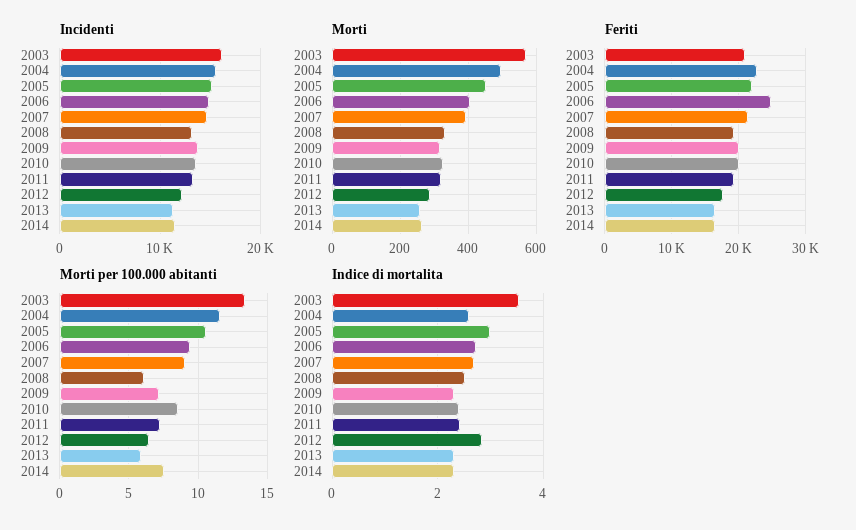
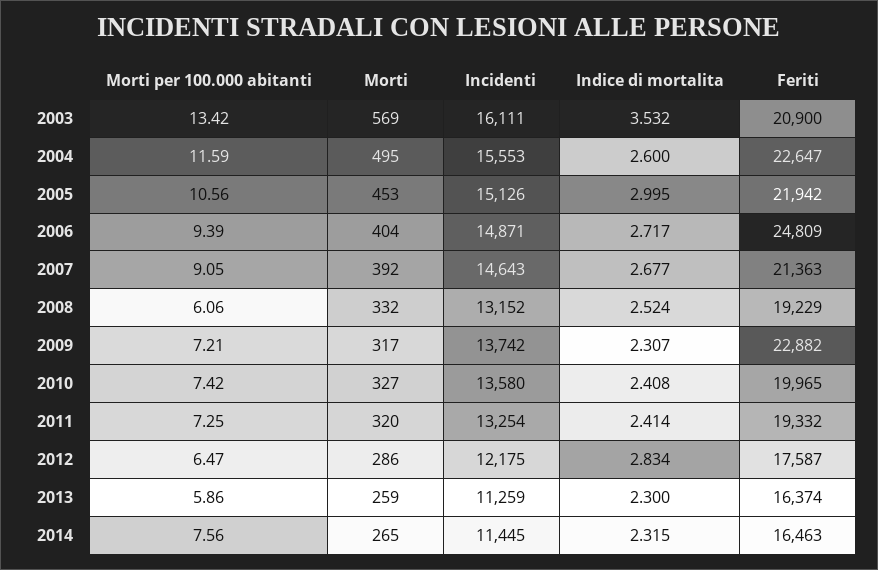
  {
    "Incidenti": {
      "2003": 16111,
      "2004": 15553,
      "2005": 15126,
      "2006": 14871,
      "2007": 14643,
      "2008": 13152,
      "2009": 13742,
      "2010": 13580,
      "2011": 13254,
      "2012": 12175,
      "2013": 11259,
      "2014": 11445
    },
    "Morti": {
      "2003": 569,
      "2004": 495,
      "2005": 453,
      "2006": 404,
      "2007": 392,
      "2008": 332,
      "2009": 317,
      "2010": 327,
      "2011": 320,
      "2012": 286,
      "2013": 259,
      "2014": 265
    },
    "Feriti": {
      "2003": 20900,
      "2004": 22647,
      "2005": 21942,
      "2006": 24809,
      "2007": 21363,
      "2008": 19229,
-     "2009": 20000,
+     "2009": 22882,
      "2010": 19965,
      "2011": 19332,
      "2012": 17587,
      "2013": 16374,
      "2014": 16463
    },
    "Morti per 100.000 abitanti": {
      "2003": 13.42,
      "2004": 11.59,
      "2005": 10.56,
      "2006": 9.39,
      "2007": 9.05,
      "2008": 6.06,
      "2009": 7.21,
-     "2010": 8.5,
+     "2010": 7.42,
      "2011": 7.25,
      "2012": 6.47,
      "2013": 5.86,
      "2014": 7.56
    },
    "Indice di mortalita": {
      "2003": 3.532,
      "2004": 2.6,
      "2005": 2.995,
      "2006": 2.717,
      "2007": 2.677,
      "2008": 2.524,
      "2009": 2.307,
      "2010": 2.408,
      "2011": 2.414,
      "2012": 2.834,
      "2013": 2.3,
      "2014": 2.315
    }
  }

